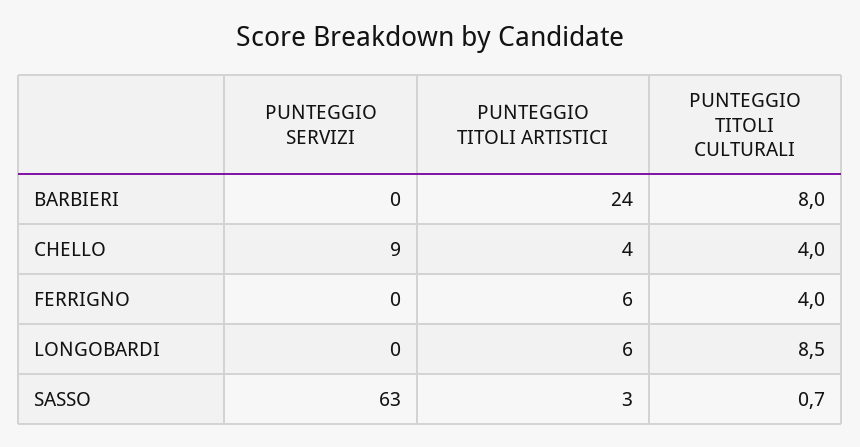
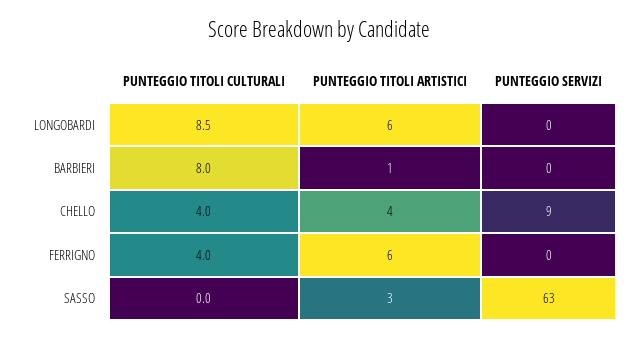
  {
    "PUNTEGGIO SERVIZI": {
      "BARBIERI": 0,
      "CHELLO": 9,
      "FERRIGNO": 0,
      "LONGOBARDI": 0,
      "SASSO": 63
    },
    "PUNTEGGIO TITOLI ARTISTICI": {
-     "BARBIERI": 24,
+     "BARBIERI": 1,
      "CHELLO": 4,
      "FERRIGNO": 6,
      "LONGOBARDI": 6,
      "SASSO": 3
    },
    "PUNTEGGIO TITOLI CULTURALI": {
      "BARBIERI": 8,
      "CHELLO": 4,
      "FERRIGNO": 4,
      "LONGOBARDI": 8.5,
-     "SASSO": 0.7
+     "SASSO": 0
    }
  }

